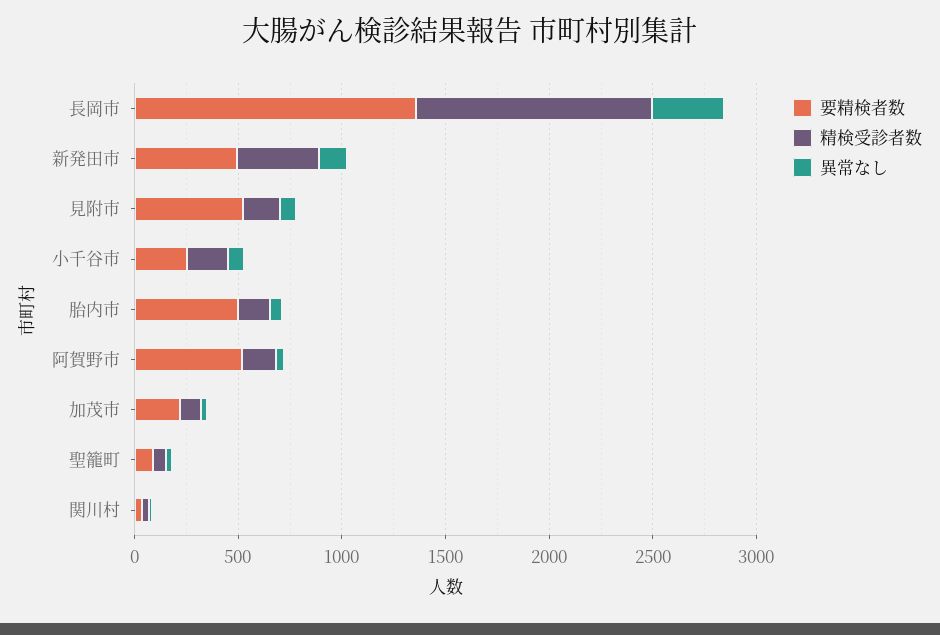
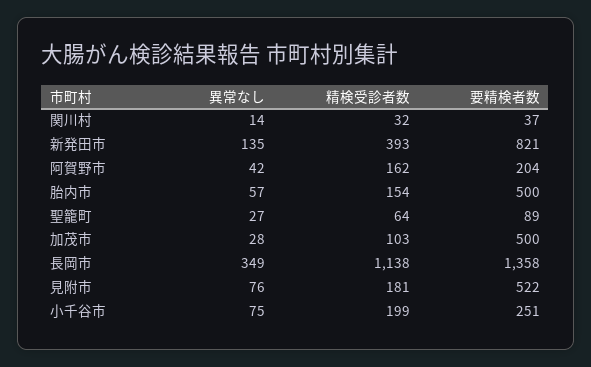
  {
    "要精検者数": {
      "長岡市": 1358,
-     "新発田市": 500,
+     "新発田市": 821,
      "見附市": 522,
      "小千谷市": 251,
      "胎内市": 500,
-     "阿賀野市": 500,
+     "阿賀野市": 204,
-     "加茂市": 200,
+     "加茂市": 500,
      "聖籠町": 89,
      "関川村": 37
    },
    "精検受診者数": {
      "長岡市": 1138,
      "新発田市": 393,
      "見附市": 181,
      "小千谷市": 199,
      "胎内市": 154,
      "阿賀野市": 162,
      "加茂市": 103,
      "聖籠町": 64,
      "関川村": 32
    },
    "異常なし": {
      "長岡市": 349,
      "新発田市": 135,
      "見附市": 76,
      "小千谷市": 75,
      "胎内市": 57,
      "阿賀野市": 42,
      "加茂市": 28,
      "聖籠町": 27,
      "関川村": 14
    }
  }

